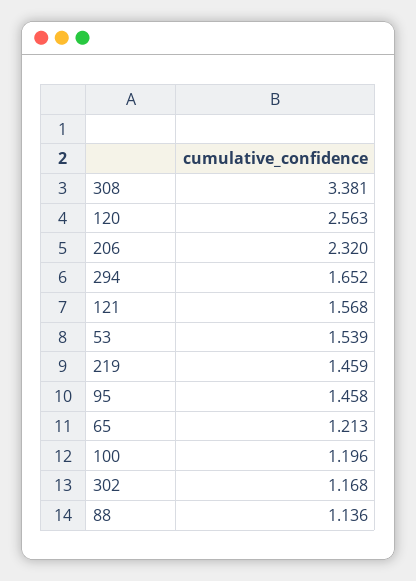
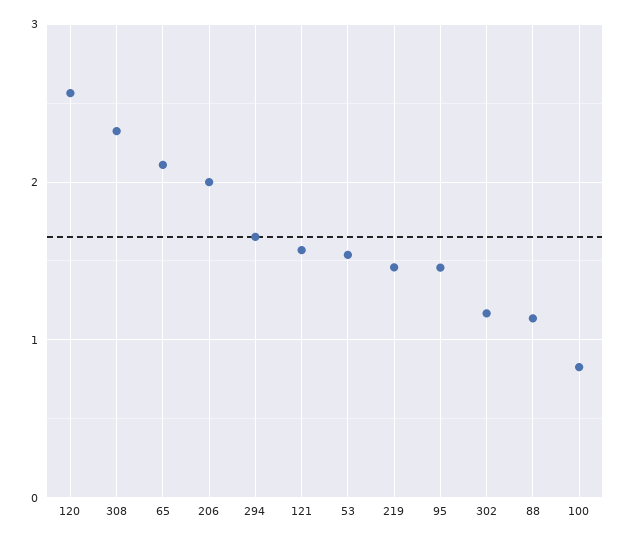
  {
-   "308": 3.381,
+   "308": 2.3,
    "120": 2.563,
-   "206": 2.32,
+   "206": 2,
    "294": 1.652,
    "121": 1.568,
    "53": 1.539,
    "219": 1.459,
    "95": 1.458,
-   "65": 1.213,
+   "65": 2.1,
-   "100": 1.196,
+   "100": 0.8,
    "302": 1.168,
    "88": 1.136
  }

